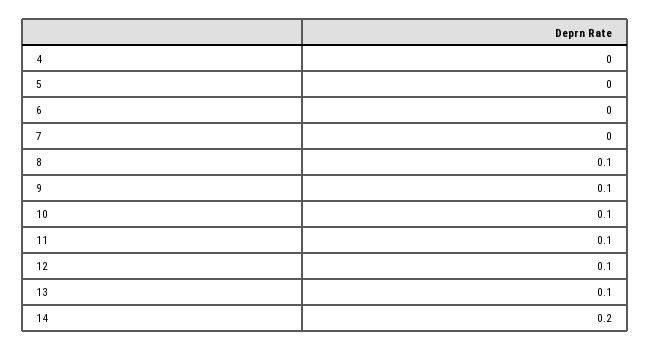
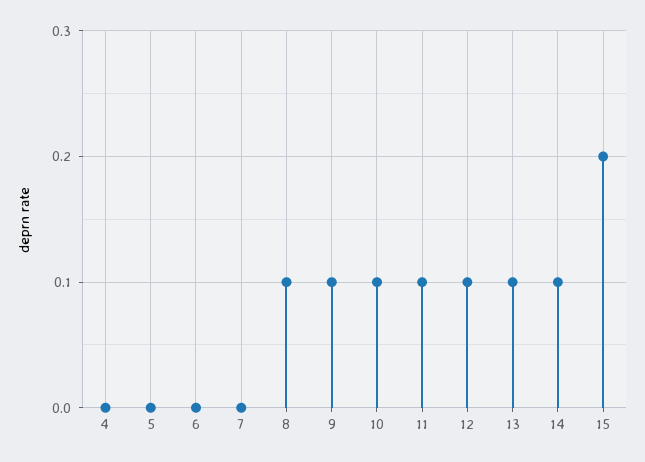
  {
    "4": 0,
    "5": 0,
    "6": 0,
    "7": 0,
    "8": 0.1,
    "9": 0.1,
    "10": 0.1,
    "11": 0.1,
    "12": 0.1,
    "13": 0.1,
-   "14": 0.2
+   "14": 0.1,
+   "15": 0.2
  }

